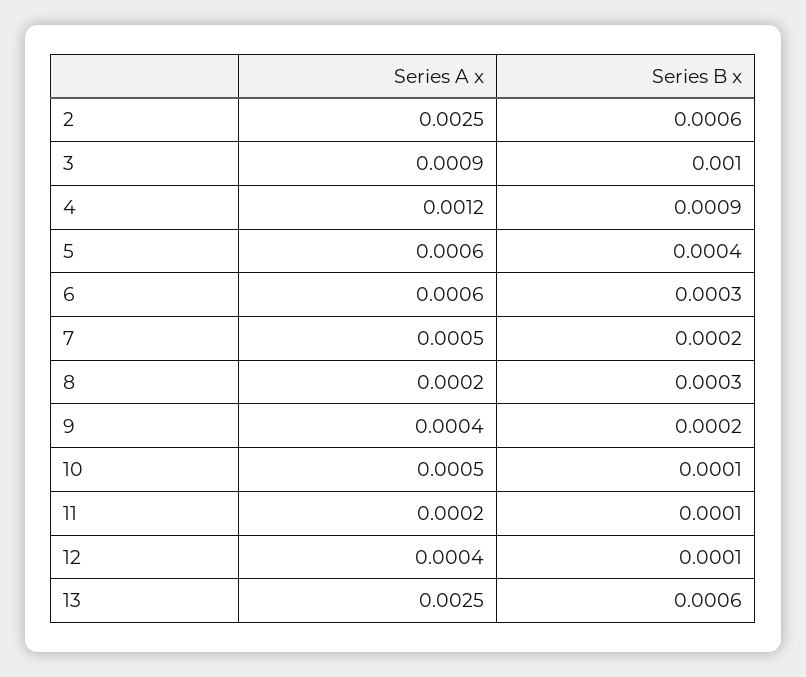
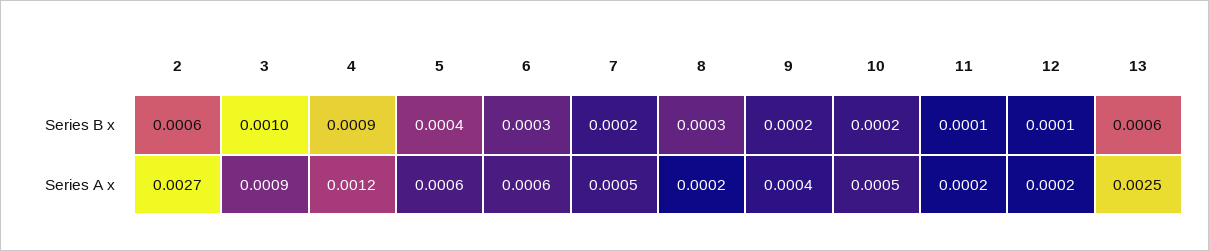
  {
    "Series A x": {
-     "2": 0.0025,
+     "2": 0.0027,
      "3": 0.0009,
      "4": 0.0012,
      "5": 0.0006,
      "6": 0.0006,
      "7": 0.0005,
      "8": 0.0002,
      "9": 0.0004,
      "10": 0.0005,
      "11": 0.0002,
-     "12": 0.0004,
+     "12": 0.0002,
      "13": 0.0025
    },
    "Series B x": {
      "2": 0.0006,
      "3": 0.001,
      "4": 0.0009,
      "5": 0.0004,
      "6": 0.0003,
      "7": 0.0002,
      "8": 0.0003,
      "9": 0.0002,
-     "10": 0.0001,
+     "10": 0.0002,
      "11": 0.0001,
      "12": 0.0001,
      "13": 0.0006
    }
  }

